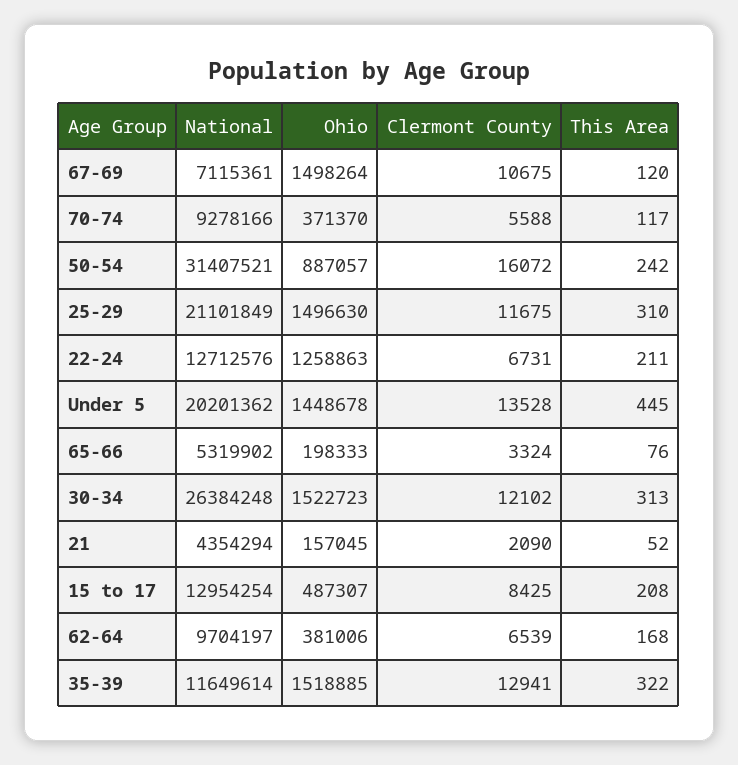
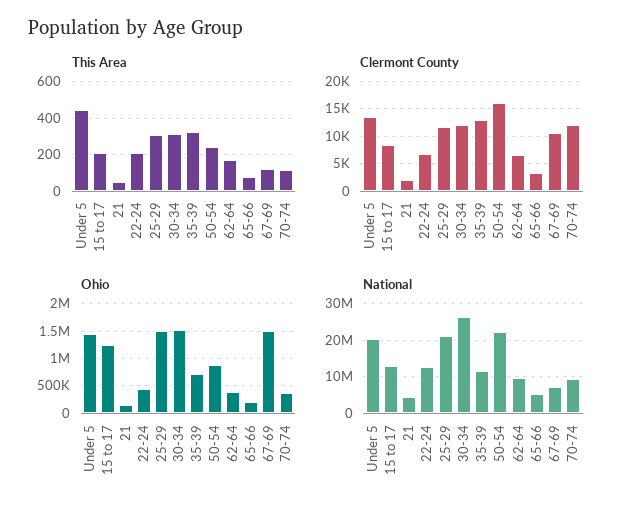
  {
    "National": {
      "67-69": 7115361,
      "70-74": 9278166,
-     "50-54": 31407521,
+     "50-54": 22000000,
      "25-29": 21101849,
      "22-24": 12712576,
      "Under 5": 20201362,
      "65-66": 5319902,
      "30-34": 26384248,
      "21": 4354294,
      "15 to 17": 12954254,
      "62-64": 9704197,
      "35-39": 11649614
    },
    "Ohio": {
      "67-69": 1498264,
      "70-74": 371370,
      "50-54": 887057,
      "25-29": 1496630,
-     "22-24": 1258863,
+     "22-24": 500000,
      "Under 5": 1448678,
      "65-66": 198333,
      "30-34": 1522723,
      "21": 157045,
-     "15 to 17": 487307,
+     "15 to 17": 1250000,
      "62-64": 381006,
-     "35-39": 1518885
+     "35-39": 750000
    },
    "Clermont County": {
      "67-69": 10675,
-     "70-74": 5588,
+     "70-74": 12500,
      "50-54": 16072,
      "25-29": 11675,
      "22-24": 6731,
      "Under 5": 13528,
      "65-66": 3324,
      "30-34": 12102,
      "21": 2090,
      "15 to 17": 8425,
      "62-64": 6539,
      "35-39": 12941
    },
    "This Area": {
      "67-69": 120,
      "70-74": 117,
      "50-54": 242,
      "25-29": 310,
      "22-24": 211,
      "Under 5": 445,
      "65-66": 76,
      "30-34": 313,
      "21": 52,
      "15 to 17": 208,
      "62-64": 168,
      "35-39": 322
    }
  }

